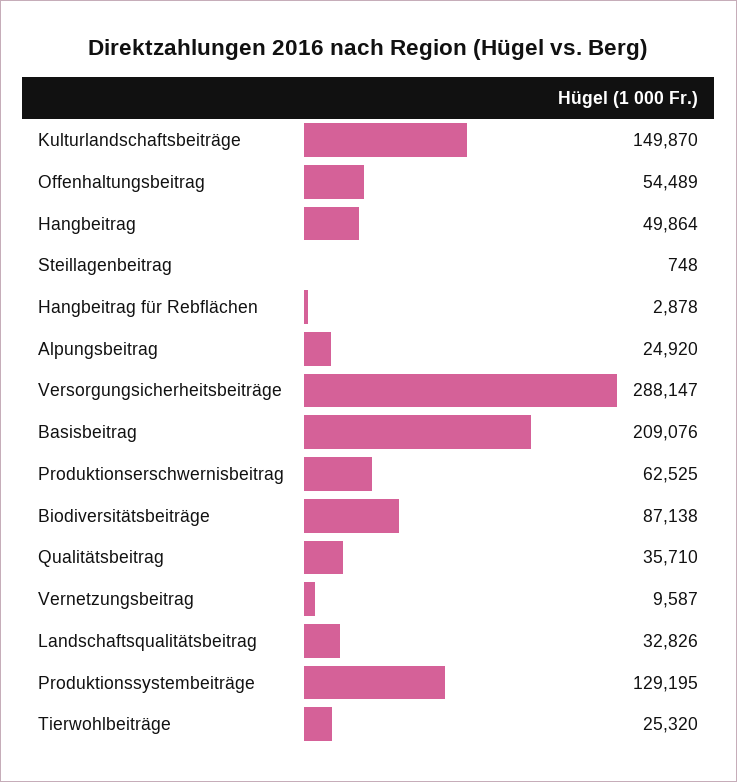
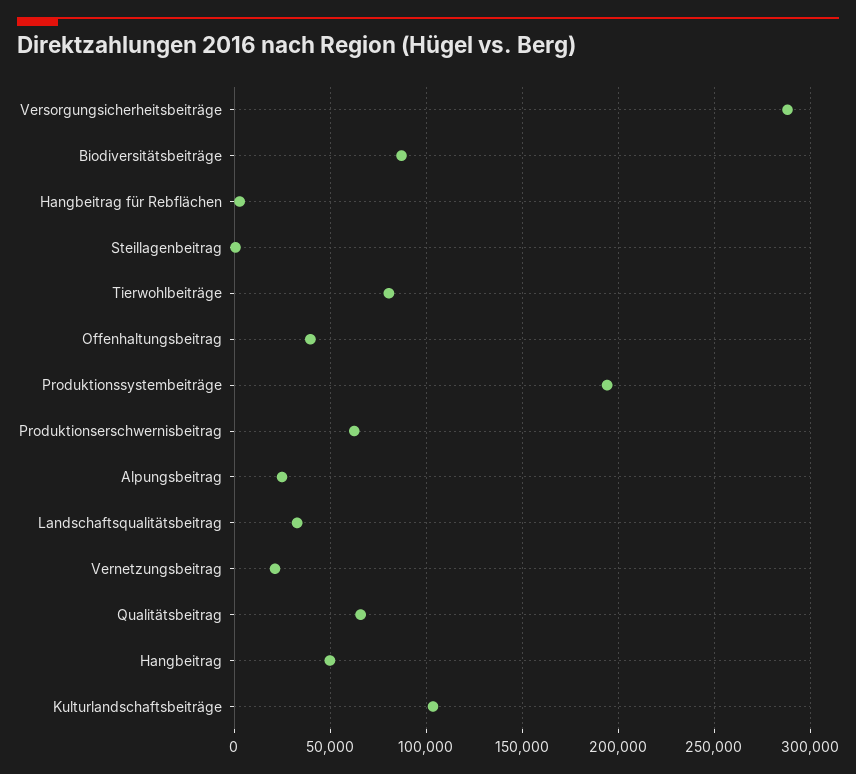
  {
-   "Kulturlandschaftsbeiträge": 149870,
+   "Kulturlandschaftsbeiträge": 105000,
-   "Offenhaltungsbeitrag": 54489,
+   "Offenhaltungsbeitrag": 40000,
    "Hangbeitrag": 49864,
    "Steillagenbeitrag": 748,
    "Hangbeitrag für Rebflächen": 2878,
    "Alpungsbeitrag": 24920,
    "Versorgungsicherheitsbeiträge": 288147,
-   "Basisbeitrag": 209076,
    "Produktionserschwernisbeitrag": 62525,
    "Biodiversitätsbeiträge": 87138,
-   "Qualitätsbeitrag": 35710,
+   "Qualitätsbeitrag": 65000,
-   "Vernetzungsbeitrag": 9587,
+   "Vernetzungsbeitrag": 20000,
    "Landschaftsqualitätsbeitrag": 32826,
-   "Produktionssystembeiträge": 129195,
+   "Produktionssystembeiträge": 195000,
-   "Tierwohlbeiträge": 25320
+   "Tierwohlbeiträge": 80000
  }

